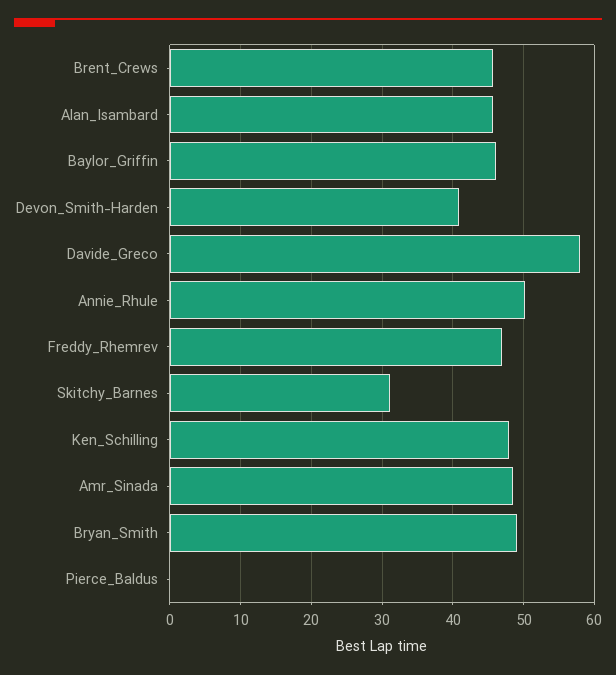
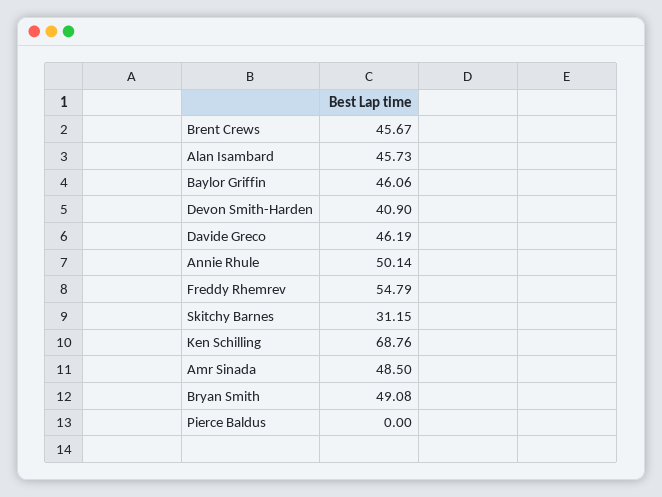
  {
    "Brent_Crews": 45.67,
    "Alan_Isambard": 45.73,
    "Baylor_Griffin": 46.06,
    "Devon_Smith-Harden": 40.9,
-   "Davide_Greco": 58,
+   "Davide_Greco": 46.19,
    "Annie_Rhule": 50.14,
-   "Freddy_Rhemrev": 47,
+   "Freddy_Rhemrev": 54.79,
    "Skitchy_Barnes": 31.15,
-   "Ken_Schilling": 48,
+   "Ken_Schilling": 68.76,
    "Amr_Sinada": 48.5,
    "Bryan_Smith": 49.08,
    "Pierce_Baldus": 0
  }

